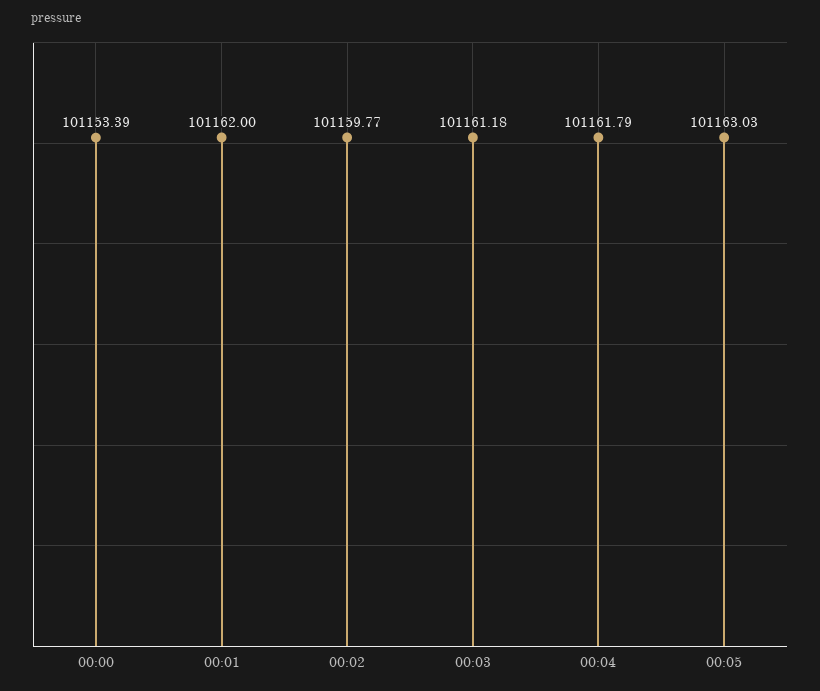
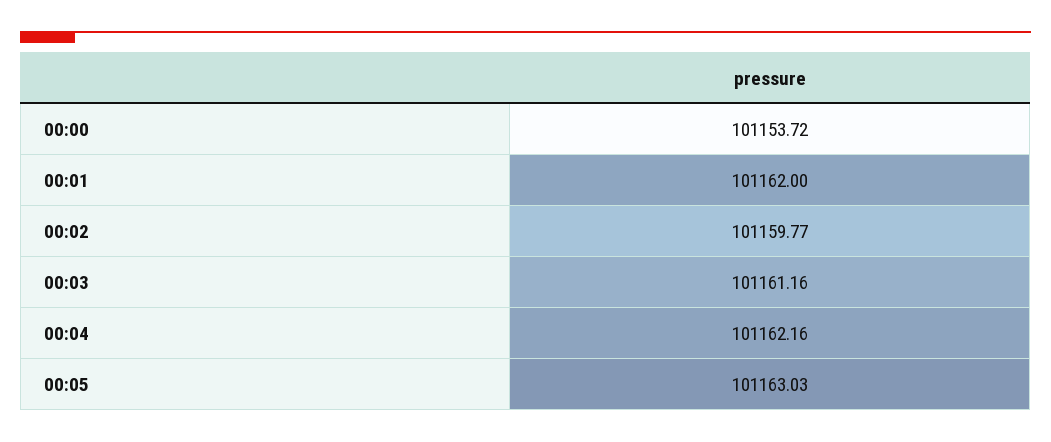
  {
-   "00:00": 101153.39,
+   "00:00": 101153.72,
    "00:01": 101162,
    "00:02": 101159.77,
-   "00:03": 101161.18,
+   "00:03": 101161.16,
-   "00:04": 101161.79,
+   "00:04": 101162.16,
    "00:05": 101163.03
  }

